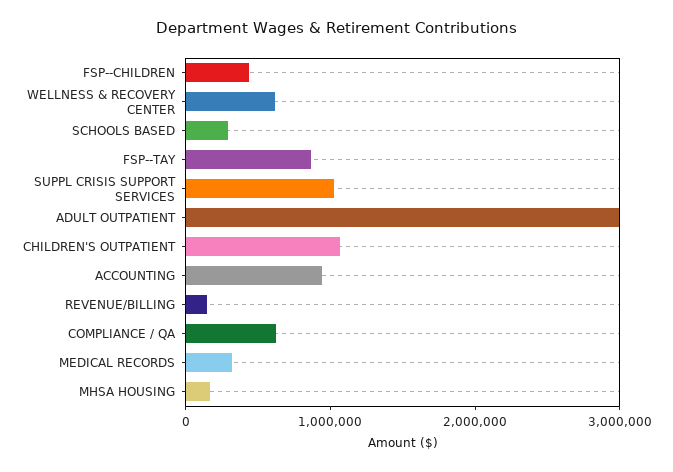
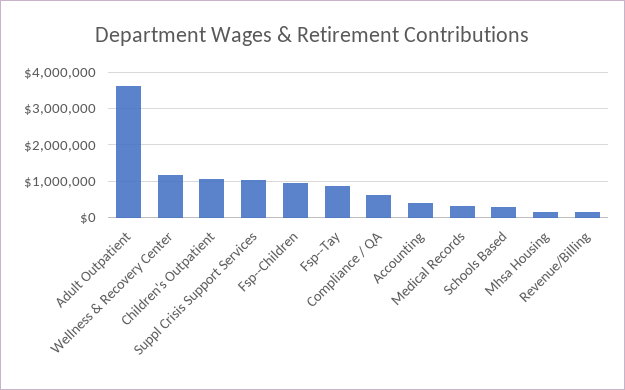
  {
-   "FSP--CHILDREN": 400000,
+   "FSP--CHILDREN": 1000000,
-   "WELLNESS & RECOVERY CENTER": 600000,
+   "WELLNESS & RECOVERY CENTER": 1200000,
    "SCHOOLS BASED": 200000,
    "FSP--TAY": 800000,
    "SUPPL CRISIS SUPPORT SERVICES": 1000000,
-   "ADULT OUTPATIENT": 3000000,
+   "ADULT OUTPATIENT": 3600000,
    "CHILDREN'S OUTPATIENT": 1000000,
-   "ACCOUNTING": 1000000,
+   "ACCOUNTING": 400000,
    "REVENUE/BILLING": 200000,
    "COMPLIANCE / QA": 600000,
    "MEDICAL RECORDS": 400000,
    "MHSA HOUSING": 200000
  }

